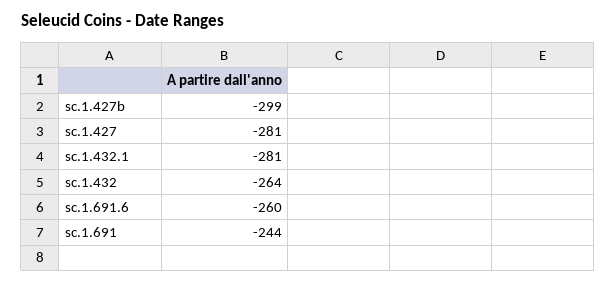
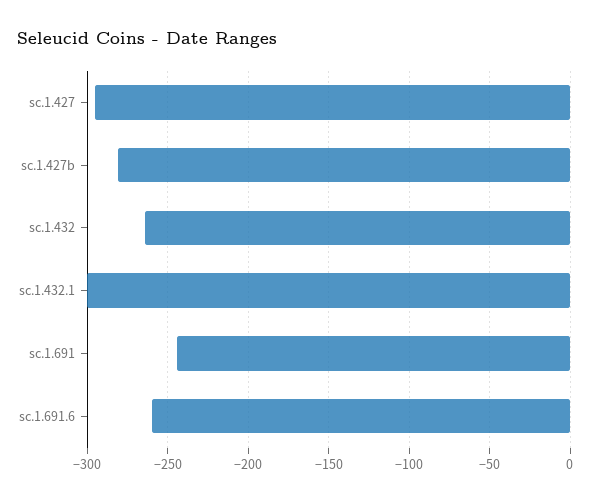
  {
-   "sc.1.427b": -299,
+   "sc.1.427b": -280,
-   "sc.1.427": -281,
+   "sc.1.427": -295,
-   "sc.1.432.1": -281,
+   "sc.1.432.1": -300,
    "sc.1.432": -264,
    "sc.1.691.6": -260,
    "sc.1.691": -244
  }

